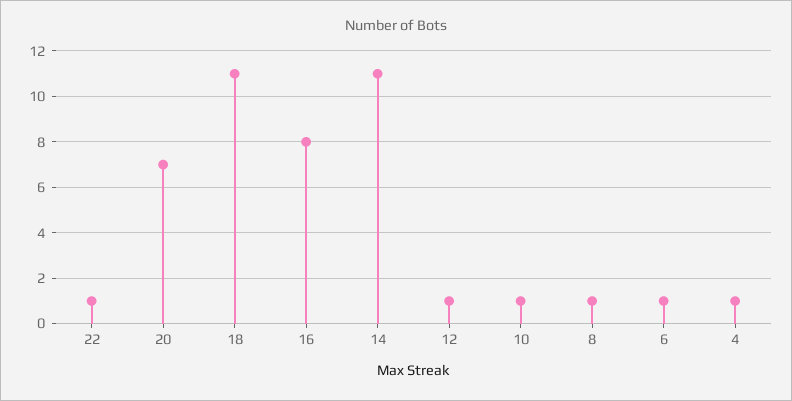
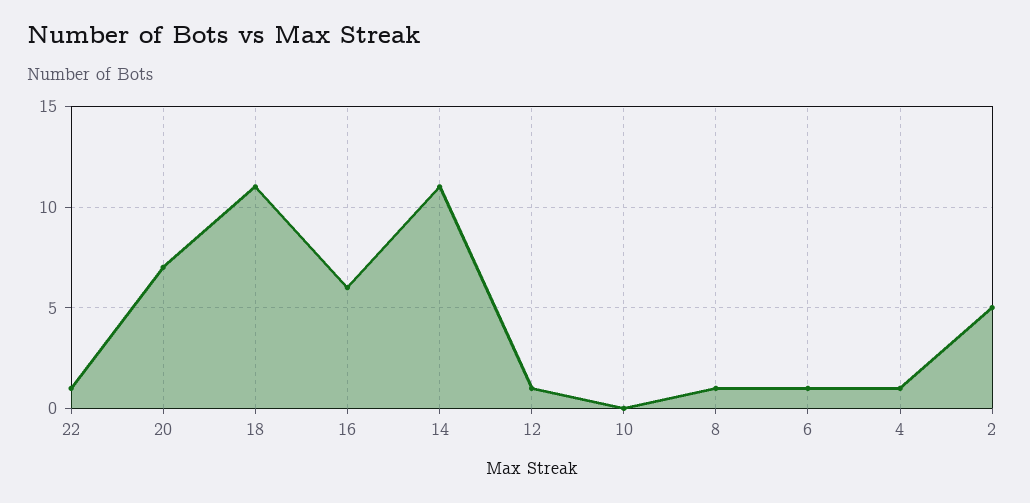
  {
    "22": 1,
    "20": 7,
    "18": 11,
-   "16": 8,
+   "16": 6,
    "14": 11,
    "12": 1,
-   "10": 1,
+   "10": 0,
    "8": 1,
    "6": 1,
-   "4": 1
+   "4": 1,
+   "2": 5
  }

